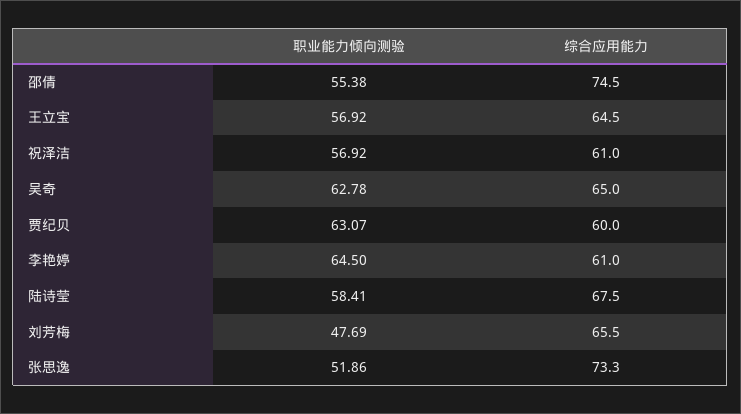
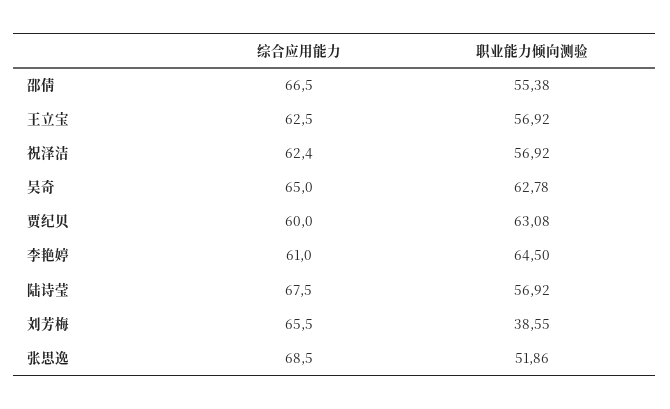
  {
    "职业能力倾向测验": {
      "邵倩": 55.38,
      "王立宝": 56.92,
      "祝泽洁": 56.92,
      "吴奇": 62.78,
-     "贾纪贝": 63.07,
+     "贾纪贝": 63.08,
      "李艳婷": 64.5,
-     "陆诗莹": 58.41,
+     "陆诗莹": 56.92,
-     "刘芳梅": 47.69,
+     "刘芳梅": 38.55,
      "张思逸": 51.86
    },
    "综合应用能力": {
-     "邵倩": 74.5,
+     "邵倩": 66.5,
-     "王立宝": 64.5,
+     "王立宝": 62.5,
-     "祝泽洁": 61,
+     "祝泽洁": 62.4,
      "吴奇": 65,
      "贾纪贝": 60,
      "李艳婷": 61,
      "陆诗莹": 67.5,
      "刘芳梅": 65.5,
-     "张思逸": 73.3
+     "张思逸": 68.5
    }
  }

